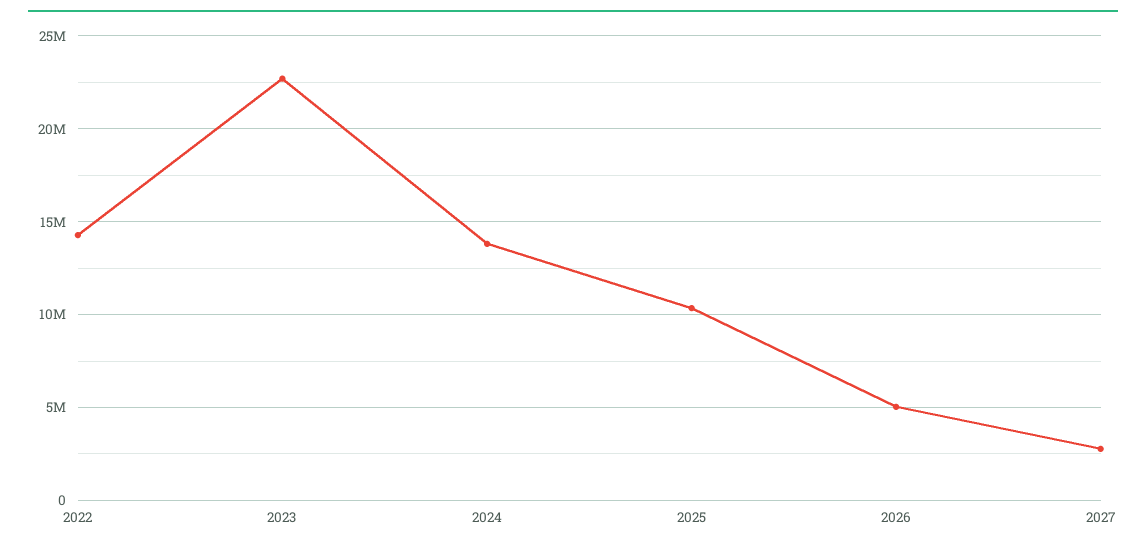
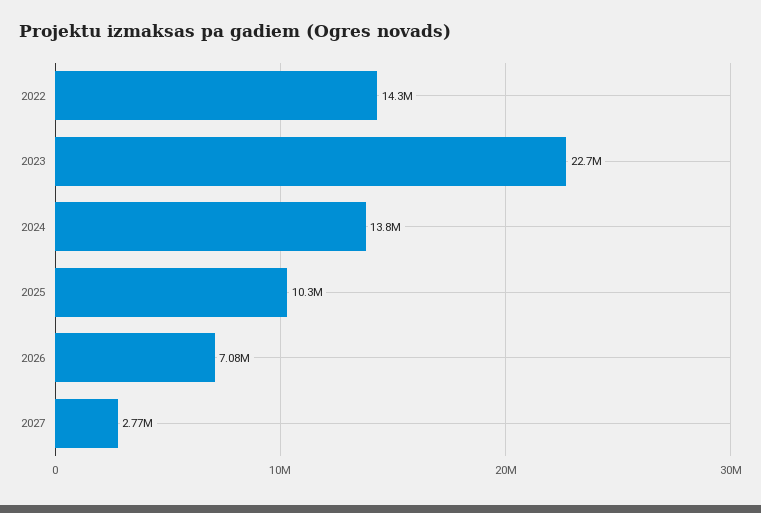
  {
    "2022": 14300000,
    "2023": 22700000,
    "2024": 13800000,
    "2025": 10300000,
-   "2026": 5000000,
+   "2026": 7080000,
    "2027": 2770000
  }

